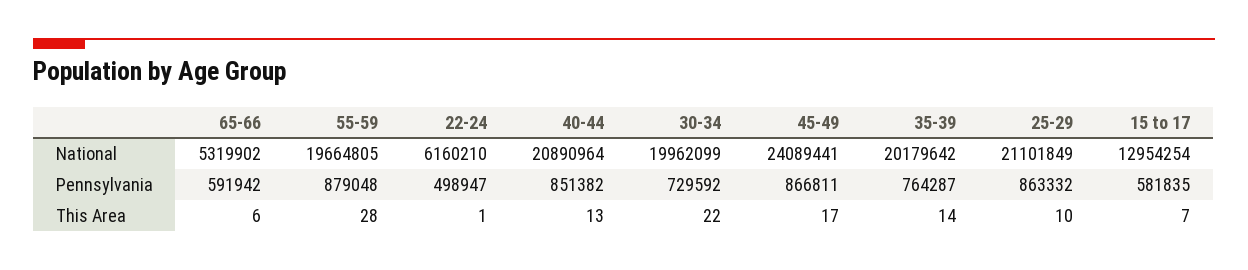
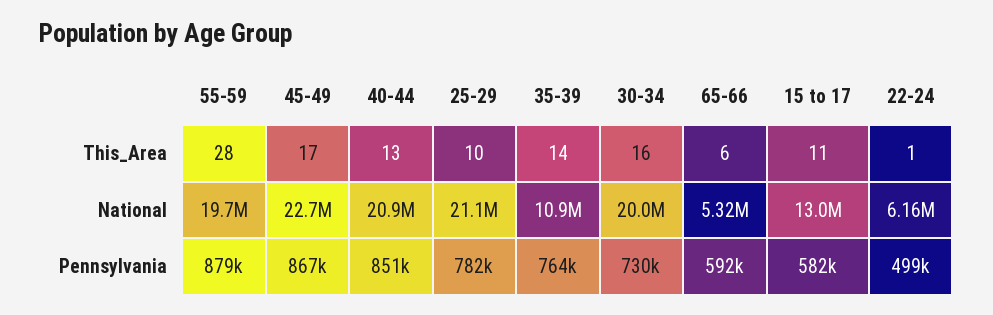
  {
    "65-66": {
      "National": 5319902,
      "Pennsylvania": 591942,
      "This Area": 6
    },
    "55-59": {
      "National": 19664805,
      "Pennsylvania": 879048,
      "This Area": 28
    },
    "22-24": {
      "National": 6160210,
      "Pennsylvania": 498947,
      "This Area": 1
    },
    "40-44": {
      "National": 20890964,
      "Pennsylvania": 851382,
      "This Area": 13
    },
    "30-34": {
      "National": 19962099,
      "Pennsylvania": 729592,
-     "This Area": 22
+     "This Area": 16
    },
    "45-49": {
-     "National": 24089441,
+     "National": 22700000,
      "Pennsylvania": 866811,
      "This Area": 17
    },
    "35-39": {
-     "National": 20179642,
+     "National": 10900000,
      "Pennsylvania": 764287,
      "This Area": 14
    },
    "25-29": {
      "National": 21101849,
-     "Pennsylvania": 863332,
+     "Pennsylvania": 782000,
      "This Area": 10
    },
    "15 to 17": {
      "National": 12954254,
      "Pennsylvania": 581835,
-     "This Area": 7
+     "This Area": 11
    }
  }

